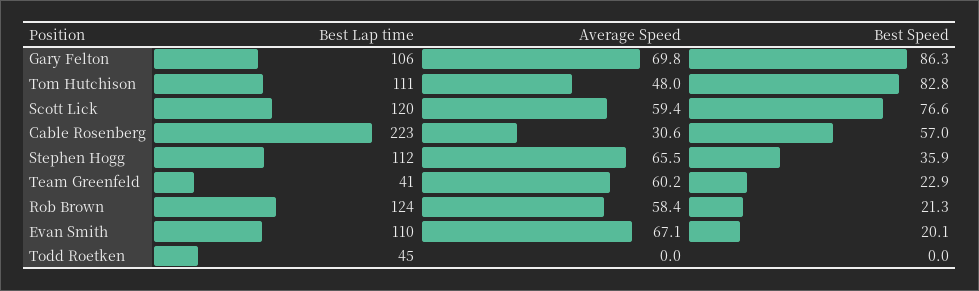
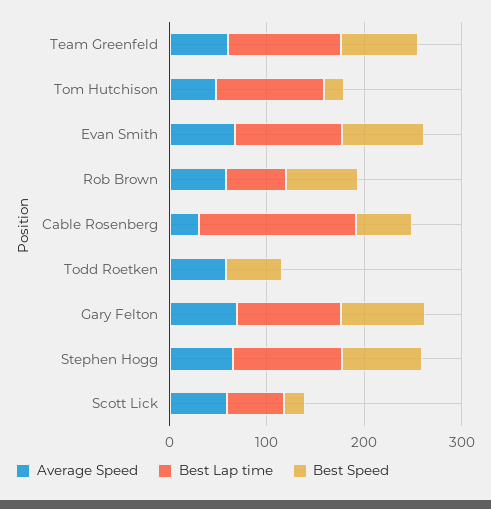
  {
    "Best Lap time": {
      "Gary Felton": 106,
      "Tom Hutchison": 111,
-     "Scott Lick": 120,
+     "Scott Lick": 60,
-     "Cable Rosenberg": 223,
+     "Cable Rosenberg": 160,
      "Stephen Hogg": 112,
-     "Team Greenfeld": 41,
+     "Team Greenfeld": 120,
-     "Rob Brown": 124,
+     "Rob Brown": 60,
      "Evan Smith": 110,
-     "Todd Roetken": 45
+     "Todd Roetken": 0
    },
    "Average Speed": {
      "Gary Felton": 69.8,
      "Tom Hutchison": 48,
      "Scott Lick": 59.4,
      "Cable Rosenberg": 30.6,
      "Stephen Hogg": 65.5,
      "Team Greenfeld": 60.2,
      "Rob Brown": 58.4,
      "Evan Smith": 67.1,
-     "Todd Roetken": 0
+     "Todd Roetken": 60
    },
    "Best Speed": {
      "Gary Felton": 86.3,
-     "Tom Hutchison": 82.8,
+     "Tom Hutchison": 20,
-     "Scott Lick": 76.6,
+     "Scott Lick": 20,
      "Cable Rosenberg": 57,
-     "Stephen Hogg": 35.9,
+     "Stephen Hogg": 80,
-     "Team Greenfeld": 22.9,
+     "Team Greenfeld": 80,
-     "Rob Brown": 21.3,
+     "Rob Brown": 80,
-     "Evan Smith": 20.1,
+     "Evan Smith": 80,
-     "Todd Roetken": 0
+     "Todd Roetken": 60
    }
  }

